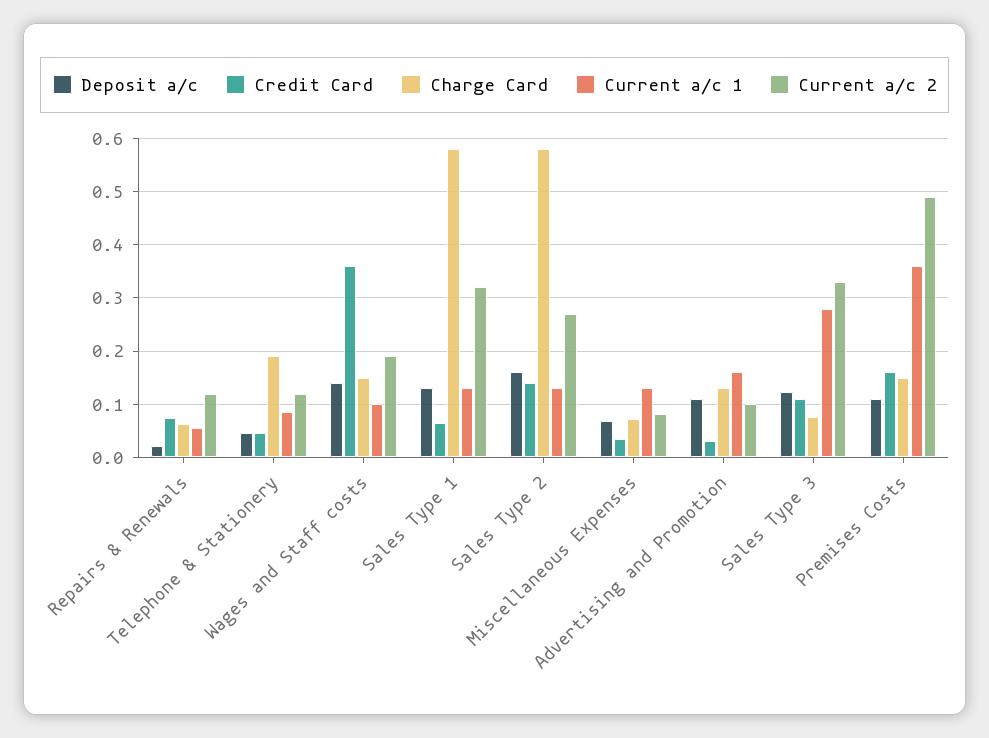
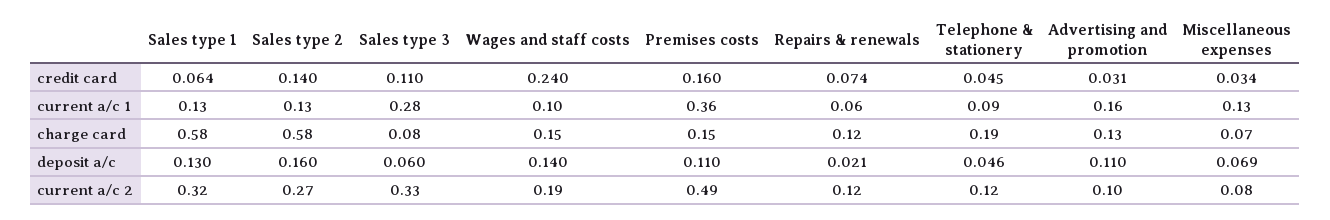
  {
    "Deposit a/c": {
      "Repairs & Renewals": 0.021,
      "Telephone & Stationery": 0.046,
      "Wages and Staff costs": 0.14,
      "Sales Type 1": 0.13,
      "Sales Type 2": 0.16,
      "Miscellaneous Expenses": 0.069,
      "Advertising and Promotion": 0.11,
-     "Sales Type 3": 0.12,
+     "Sales Type 3": 0.06,
      "Premises Costs": 0.11
    },
    "Credit Card": {
      "Repairs & Renewals": 0.074,
      "Telephone & Stationery": 0.045,
-     "Wages and Staff costs": 0.36,
+     "Wages and Staff costs": 0.24,
      "Sales Type 1": 0.064,
      "Sales Type 2": 0.14,
      "Miscellaneous Expenses": 0.034,
      "Advertising and Promotion": 0.031,
      "Sales Type 3": 0.11,
      "Premises Costs": 0.16
    },
    "Charge Card": {
-     "Repairs & Renewals": 0.06,
+     "Repairs & Renewals": 0.12,
      "Telephone & Stationery": 0.19,
      "Wages and Staff costs": 0.15,
      "Sales Type 1": 0.58,
      "Sales Type 2": 0.58,
      "Miscellaneous Expenses": 0.07,
      "Advertising and Promotion": 0.13,
      "Sales Type 3": 0.08,
      "Premises Costs": 0.15
    },
    "Current a/c 1": {
      "Repairs & Renewals": 0.06,
      "Telephone & Stationery": 0.09,
      "Wages and Staff costs": 0.1,
      "Sales Type 1": 0.13,
      "Sales Type 2": 0.13,
      "Miscellaneous Expenses": 0.13,
      "Advertising and Promotion": 0.16,
      "Sales Type 3": 0.28,
      "Premises Costs": 0.36
    },
    "Current a/c 2": {
      "Repairs & Renewals": 0.12,
      "Telephone & Stationery": 0.12,
      "Wages and Staff costs": 0.19,
      "Sales Type 1": 0.32,
      "Sales Type 2": 0.27,
      "Miscellaneous Expenses": 0.08,
      "Advertising and Promotion": 0.1,
      "Sales Type 3": 0.33,
      "Premises Costs": 0.49
    }
  }

